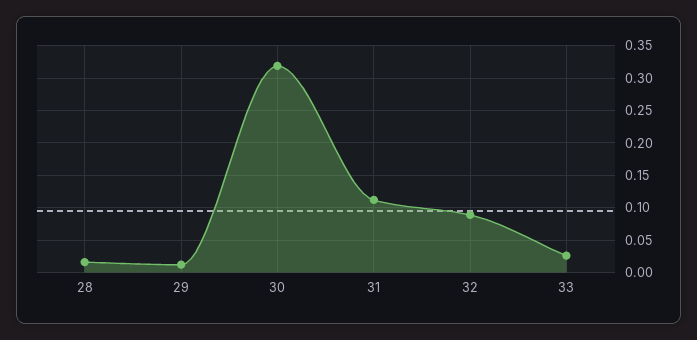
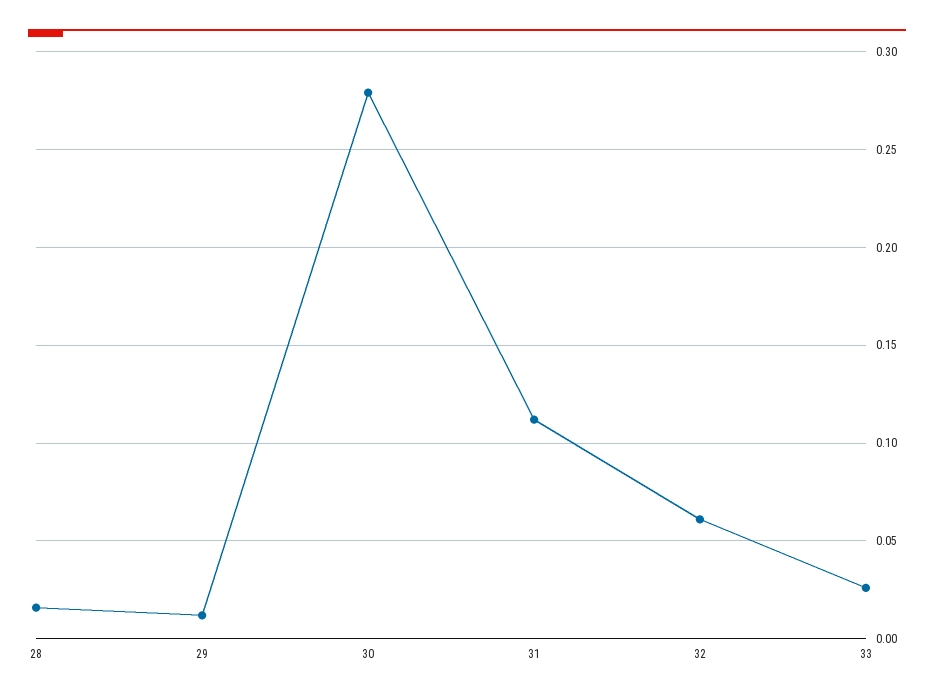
  {
    "28": 0.015,
    "29": 0.01,
-   "30": 0.32,
+   "30": 0.28,
    "31": 0.11,
-   "32": 0.09,
+   "32": 0.06,
    "33": 0.025
  }

